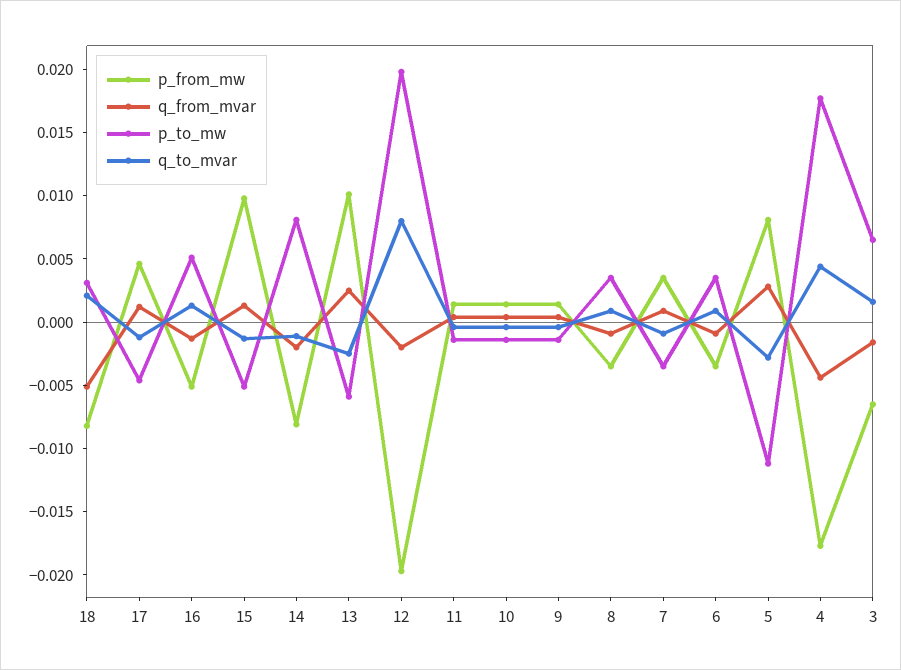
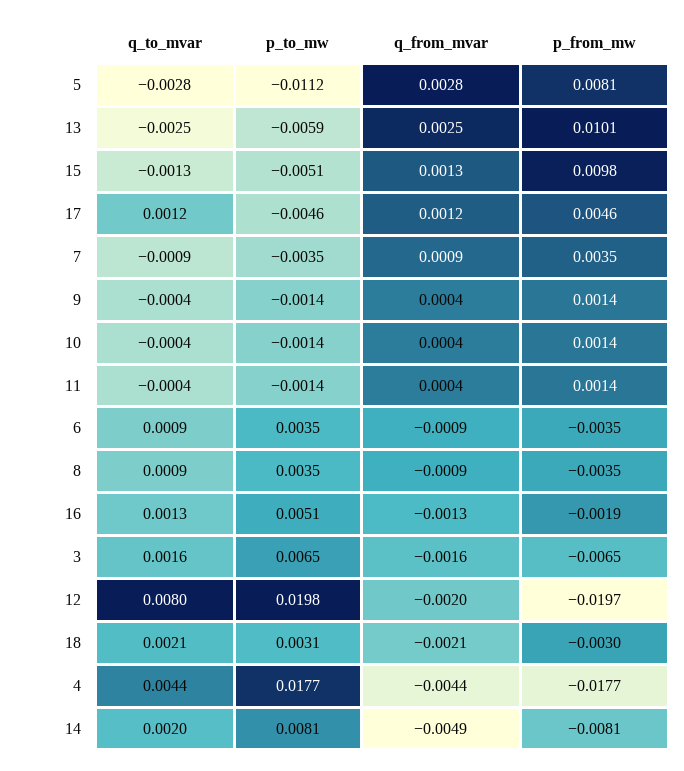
  {
    "p_from_mw": {
-     "18": -0.008,
+     "18": -0.003,
      "17": 0.0046,
-     "16": -0.005,
+     "16": -0.0019,
      "15": 0.0098,
      "14": -0.0081,
      "13": 0.0101,
      "12": -0.0197,
      "11": 0.0014,
      "10": 0.0014,
      "9": 0.0014,
      "8": -0.0035,
      "7": 0.0035,
      "6": -0.0035,
      "5": 0.0081,
      "4": -0.0177,
      "3": -0.0065
    },
    "q_from_mvar": {
-     "18": -0.005,
+     "18": -0.0021,
      "17": 0.0012,
      "16": -0.0013,
      "15": 0.0013,
-     "14": -0.002,
+     "14": -0.0049,
      "13": 0.0025,
      "12": -0.002,
      "11": 0.0004,
      "10": 0.0004,
      "9": 0.0004,
      "8": -0.0009,
      "7": 0.0009,
      "6": -0.0009,
      "5": 0.0028,
      "4": -0.0044,
      "3": -0.0016
    },
    "p_to_mw": {
      "18": 0.0031,
      "17": -0.0046,
      "16": 0.0051,
      "15": -0.0051,
      "14": 0.0081,
      "13": -0.0059,
      "12": 0.0198,
      "11": -0.0014,
      "10": -0.0014,
      "9": -0.0014,
      "8": 0.0035,
      "7": -0.0035,
      "6": 0.0035,
      "5": -0.0112,
      "4": 0.0177,
      "3": 0.0065
    },
    "q_to_mvar": {
      "18": 0.0021,
-     "17": -0.001,
+     "17": 0.0012,
      "16": 0.0013,
      "15": -0.0013,
-     "14": -0.001,
+     "14": 0.002,
      "13": -0.0025,
      "12": 0.008,
      "11": -0.0004,
      "10": -0.0004,
      "9": -0.0004,
      "8": 0.0009,
      "7": -0.0009,
      "6": 0.0009,
      "5": -0.0028,
      "4": 0.0044,
      "3": 0.0016
    }
  }

